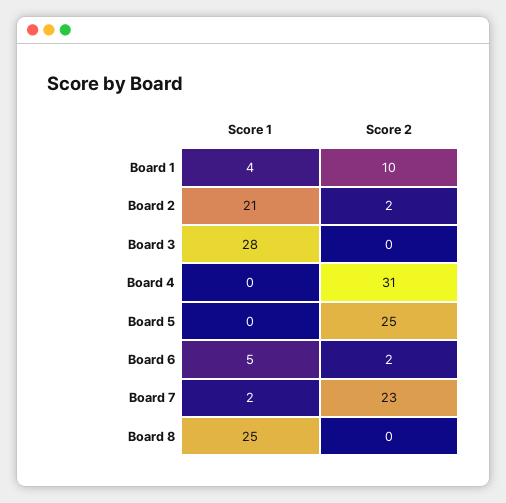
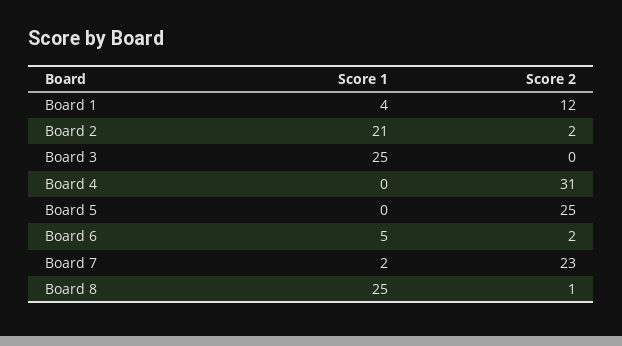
  {
    "Score 1": {
      "Board 1": 4,
      "Board 2": 21,
-     "Board 3": 28,
+     "Board 3": 25,
      "Board 4": 0,
      "Board 5": 0,
      "Board 6": 5,
      "Board 7": 2,
      "Board 8": 25
    },
    "Score 2": {
-     "Board 1": 10,
+     "Board 1": 12,
      "Board 2": 2,
      "Board 3": 0,
      "Board 4": 31,
      "Board 5": 25,
      "Board 6": 2,
      "Board 7": 23,
-     "Board 8": 0
+     "Board 8": 1
    }
  }

